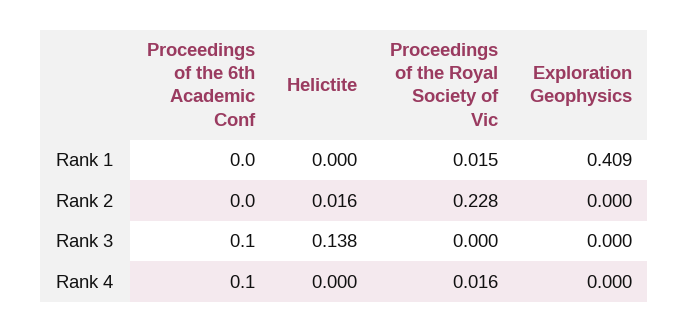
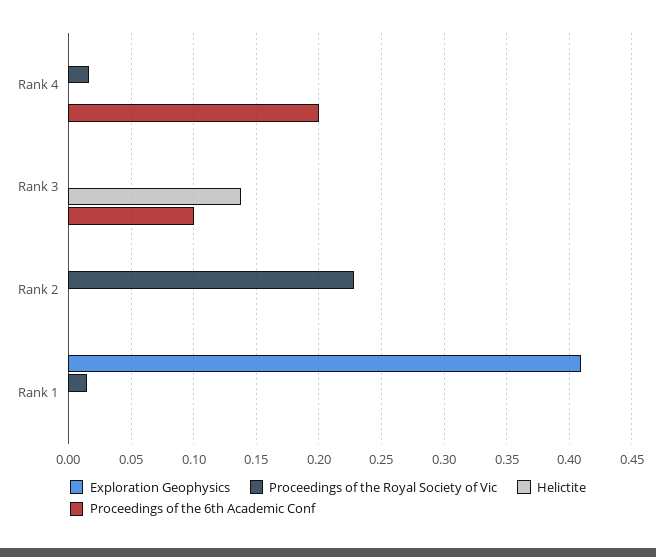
  {
    "Proceedings of the 6th Academic Conf": {
      "Rank 1": 0,
      "Rank 2": 0,
      "Rank 3": 0.1,
-     "Rank 4": 0.1
+     "Rank 4": 0.2
    },
    "Helictite": {
      "Rank 1": 0,
-     "Rank 2": 0.016,
+     "Rank 2": 0,
      "Rank 3": 0.138,
      "Rank 4": 0
    },
    "Proceedings of the Royal Society of Vic": {
      "Rank 1": 0.015,
      "Rank 2": 0.228,
      "Rank 3": 0,
      "Rank 4": 0.016
    },
    "Exploration Geophysics": {
      "Rank 1": 0.409,
      "Rank 2": 0,
      "Rank 3": 0,
      "Rank 4": 0
    }
  }

